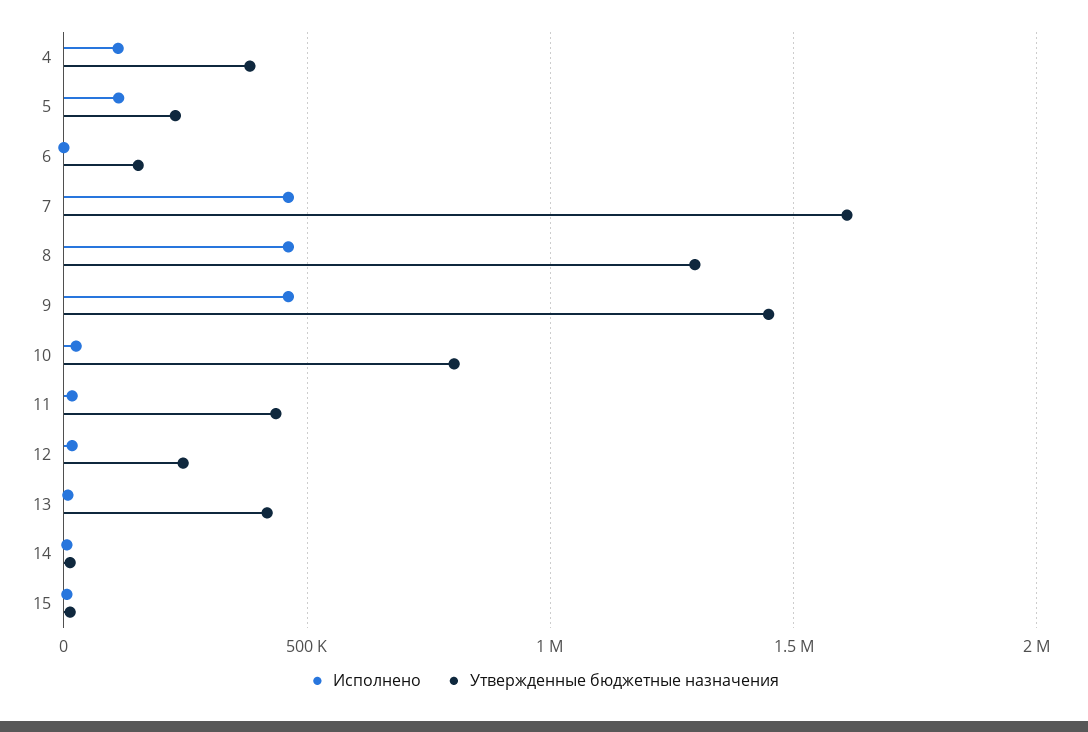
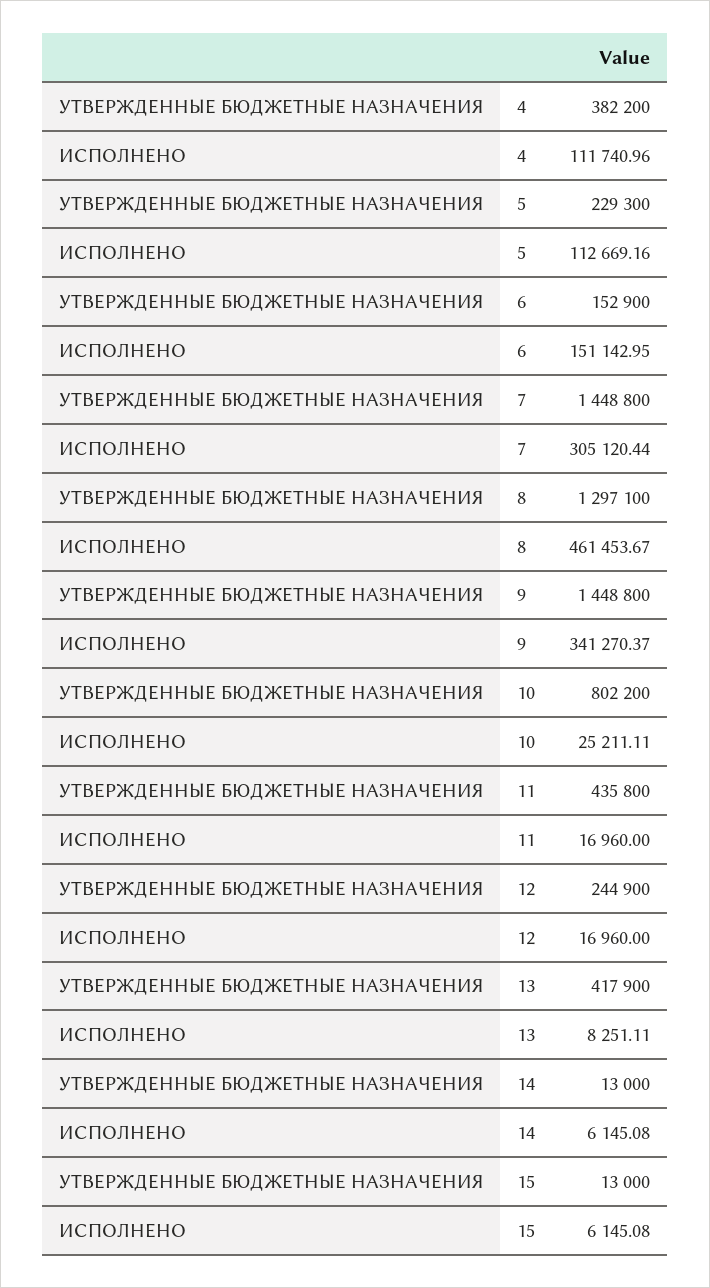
  {
    "Исполнено": {
      "4": 111740.96,
      "5": 112669.16,
-     "6": 0,
+     "6": 151142.95,
-     "7": 450000,
+     "7": 305120.44,
      "8": 461453.67,
-     "9": 450000,
+     "9": 341270.37,
      "10": 25211.11,
      "11": 16960,
      "12": 16960,
      "13": 8251.11,
      "14": 6145.08,
      "15": 6145.08
    },
    "Утвержденные бюджетные назначения": {
      "4": 382200,
      "5": 229300,
      "6": 152900,
-     "7": 1600000,
+     "7": 1448800,
      "8": 1297100,
      "9": 1448800,
      "10": 802200,
      "11": 435800,
      "12": 244900,
      "13": 417900,
      "14": 13000,
      "15": 13000
    }
  }

